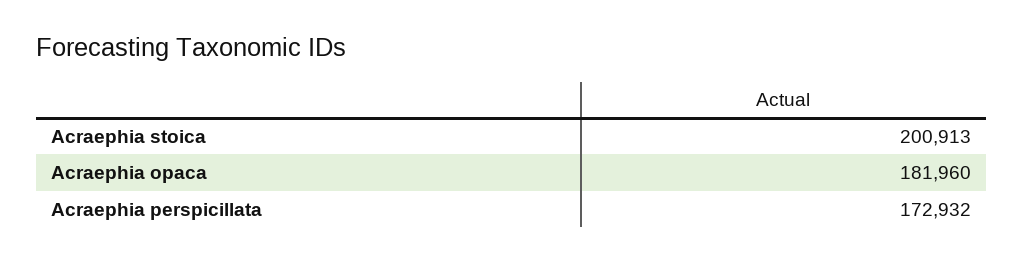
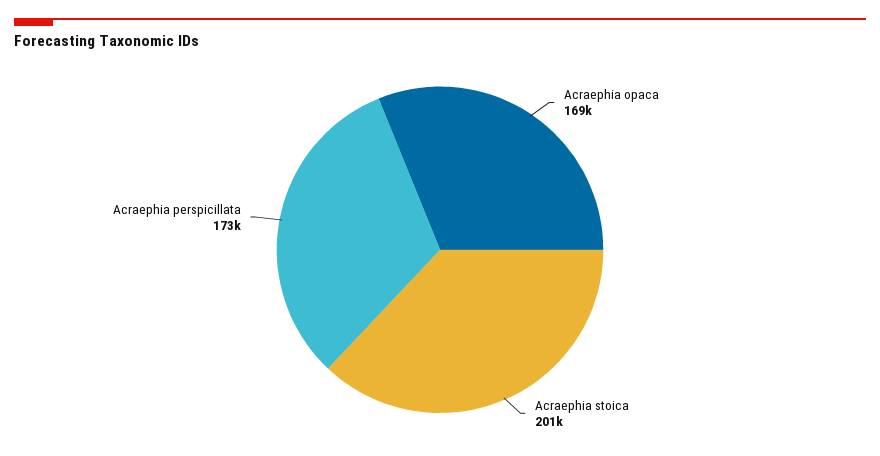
  {
    "Acraephia stoica": 200913,
-   "Acraephia opaca": 181960,
+   "Acraephia opaca": 169000,
    "Acraephia perspicillata": 172932
  }

